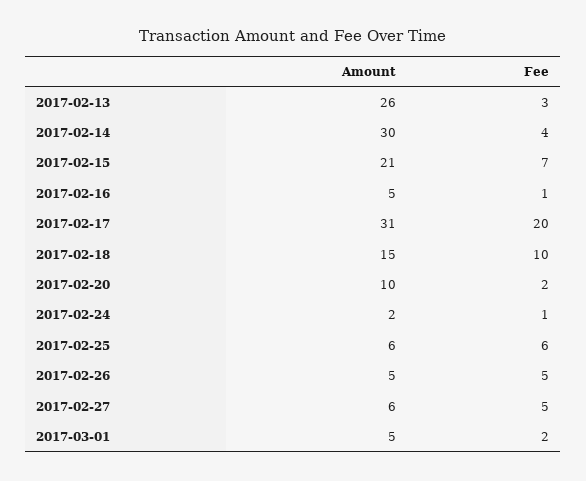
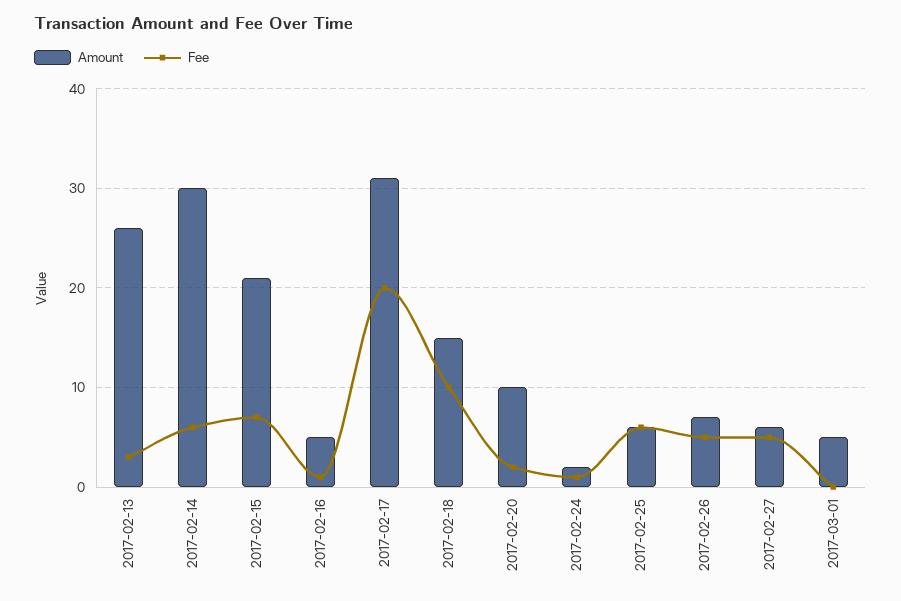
  {
    "Amount": {
      "2017-02-13": 26,
      "2017-02-14": 30,
      "2017-02-15": 21,
      "2017-02-16": 5,
      "2017-02-17": 31,
      "2017-02-18": 15,
      "2017-02-20": 10,
      "2017-02-24": 2,
      "2017-02-25": 6,
-     "2017-02-26": 5,
+     "2017-02-26": 7,
      "2017-02-27": 6,
      "2017-03-01": 5
    },
    "Fee": {
      "2017-02-13": 3,
-     "2017-02-14": 4,
+     "2017-02-14": 6,
      "2017-02-15": 7,
      "2017-02-16": 1,
      "2017-02-17": 20,
      "2017-02-18": 10,
      "2017-02-20": 2,
      "2017-02-24": 1,
      "2017-02-25": 6,
      "2017-02-26": 5,
      "2017-02-27": 5,
-     "2017-03-01": 2
+     "2017-03-01": 0
    }
  }

